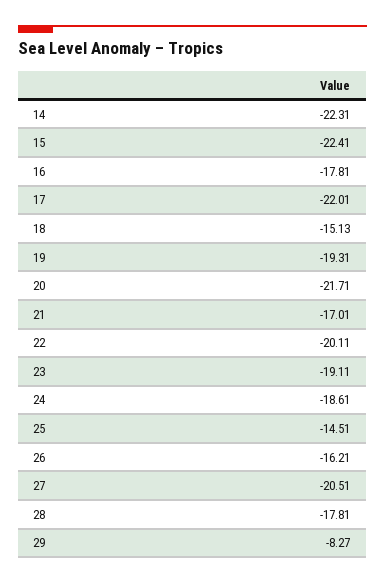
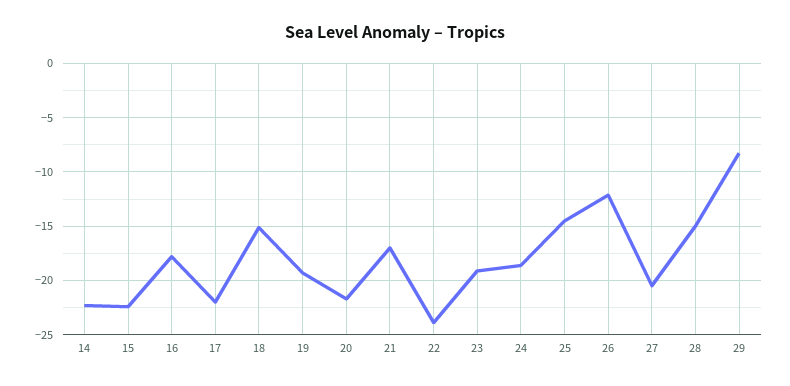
  {
    "14": -22.31,
    "15": -22.41,
    "16": -17.81,
    "17": -22.01,
    "18": -15.13,
    "19": -19.31,
    "20": -21.71,
    "21": -17.01,
-   "22": -20.11,
+   "22": -24,
    "23": -19.11,
    "24": -18.61,
    "25": -14.51,
-   "26": -16.21,
+   "26": -12,
    "27": -20.51,
-   "28": -17.81,
+   "28": -15,
    "29": -8.27
  }

